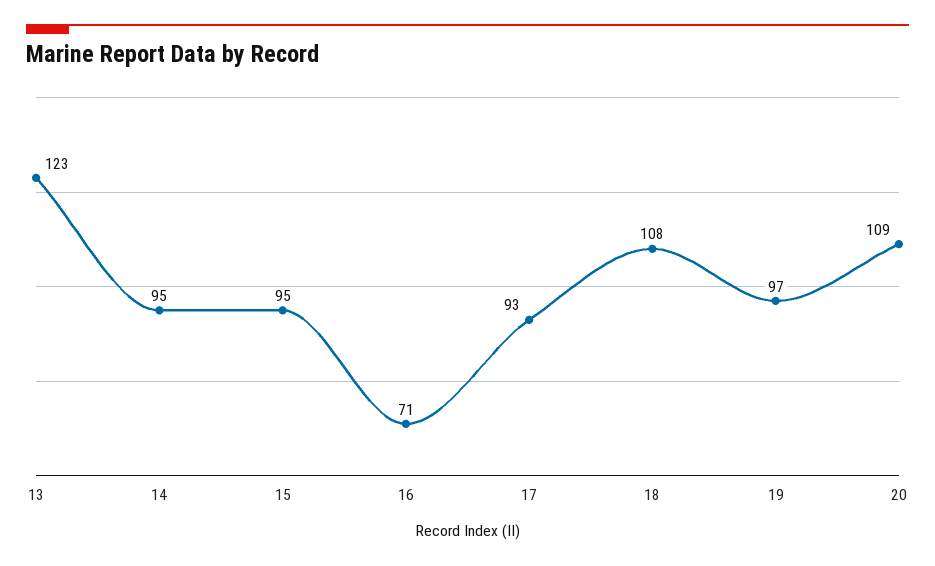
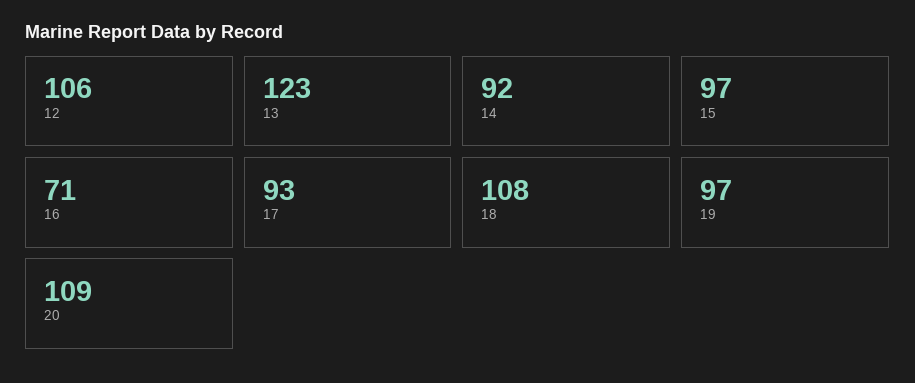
  {
    "13": 123,
-   "14": 95,
+   "14": 92,
-   "15": 95,
+   "15": 97,
    "16": 71,
    "17": 93,
    "18": 108,
    "19": 97,
-   "20": 109
+   "20": 109,
+   "12": 106
  }

